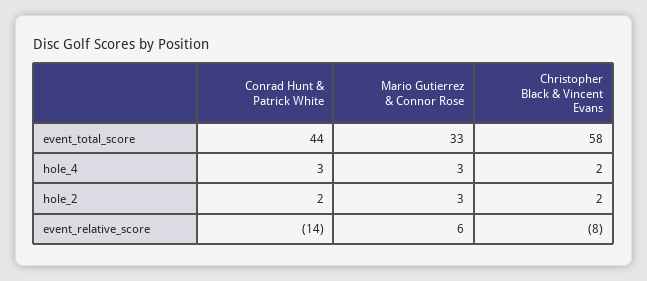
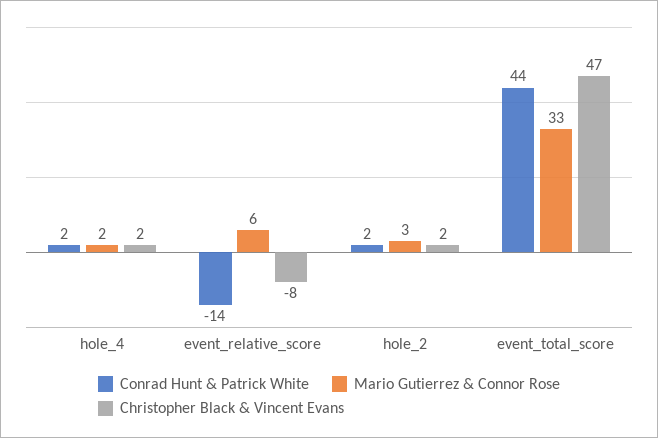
  {
    "Conrad Hunt & Patrick White": {
      "event_total_score": 44,
-     "hole_4": 3,
+     "hole_4": 2,
      "hole_2": 2,
      "event_relative_score": -14
    },
    "Mario Gutierrez & Connor Rose": {
      "event_total_score": 33,
-     "hole_4": 3,
+     "hole_4": 2,
      "hole_2": 3,
      "event_relative_score": 6
    },
    "Christopher Black & Vincent Evans": {
-     "event_total_score": 58,
+     "event_total_score": 47,
      "hole_4": 2,
      "hole_2": 2,
      "event_relative_score": -8
    }
  }

